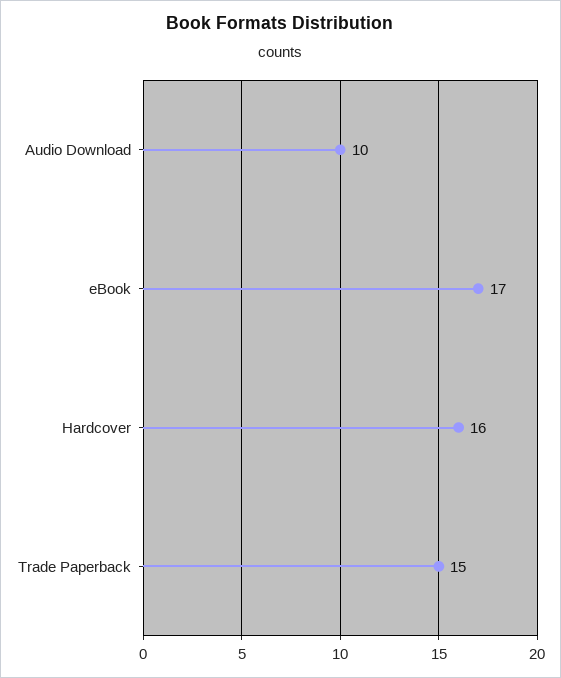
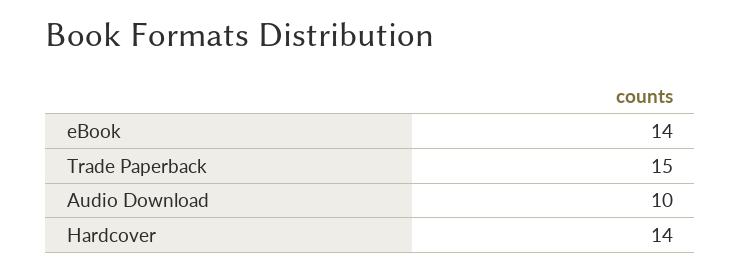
  {
    "Audio Download": 10,
-   "eBook": 17,
+   "eBook": 14,
-   "Hardcover": 16,
+   "Hardcover": 14,
    "Trade Paperback": 15
  }

